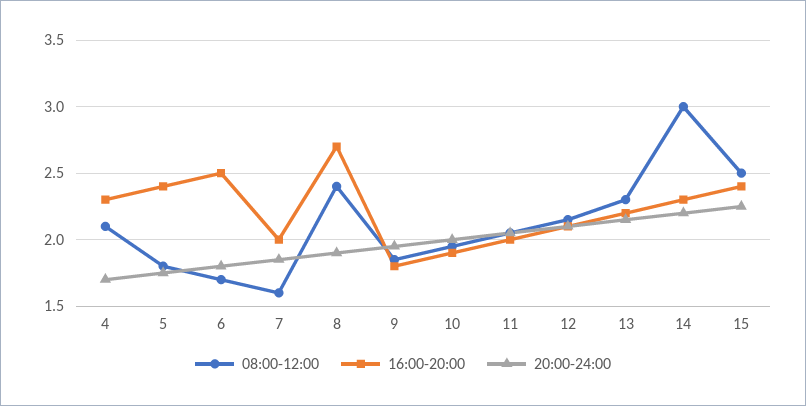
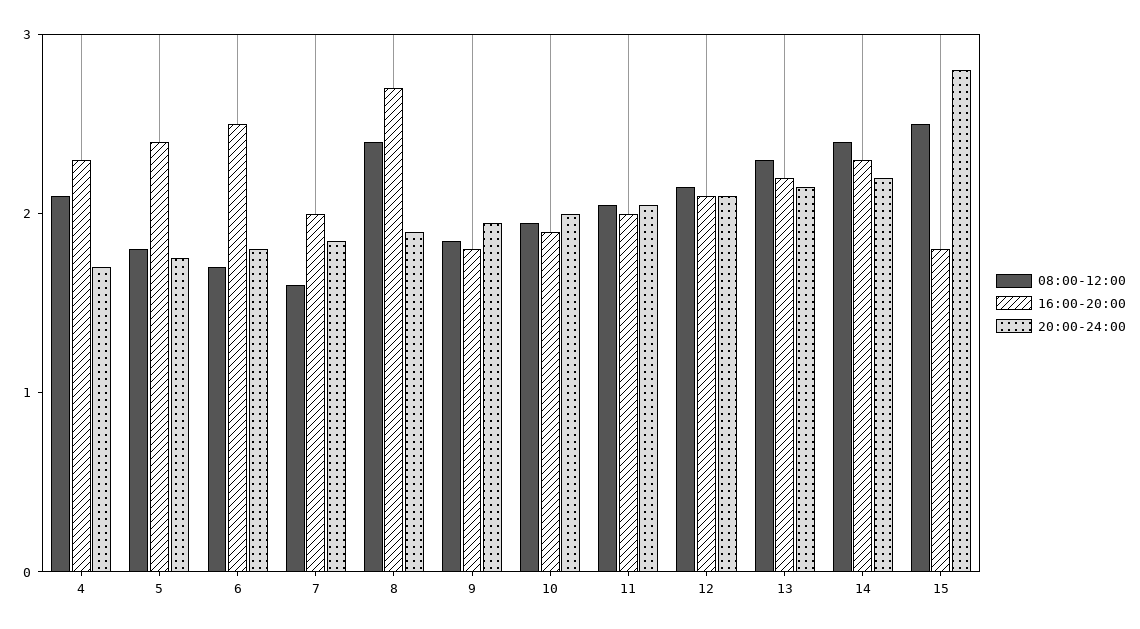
  {
    "08:00-12:00": {
      "4": 2.1,
      "5": 1.8,
      "6": 1.7,
      "7": 1.6,
      "8": 2.4,
      "9": 1.85,
      "10": 1.95,
      "11": 2.05,
      "12": 2.15,
      "13": 2.3,
-     "14": 3,
+     "14": 2.4,
      "15": 2.5
    },
    "16:00-20:00": {
      "4": 2.3,
      "5": 2.4,
      "6": 2.5,
      "7": 2,
      "8": 2.7,
      "9": 1.8,
      "10": 1.9,
      "11": 2,
      "12": 2.1,
      "13": 2.2,
      "14": 2.3,
-     "15": 2.4
+     "15": 1.8
    },
    "20:00-24:00": {
      "4": 1.7,
      "5": 1.75,
      "6": 1.8,
      "7": 1.85,
      "8": 1.9,
      "9": 1.95,
      "10": 2,
      "11": 2.05,
      "12": 2.1,
      "13": 2.15,
      "14": 2.2,
-     "15": 2.25
+     "15": 2.8
    }
  }

